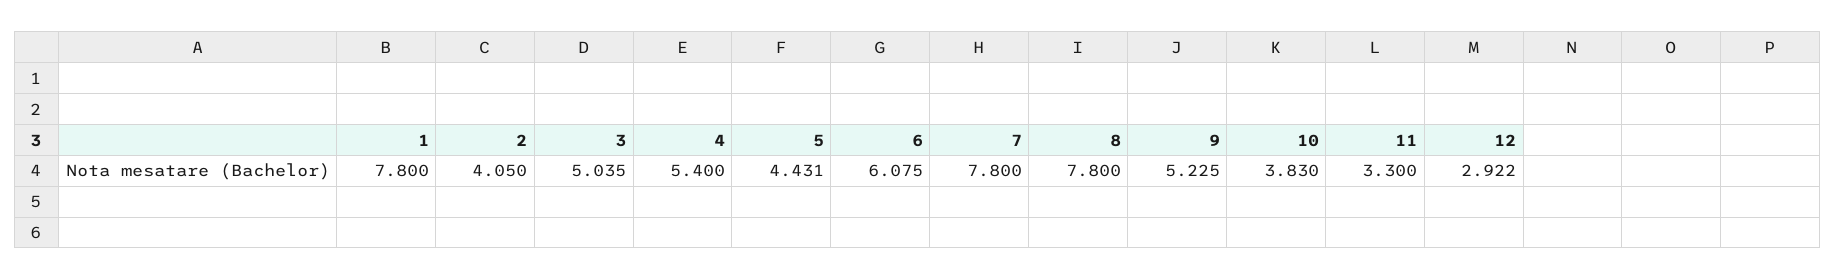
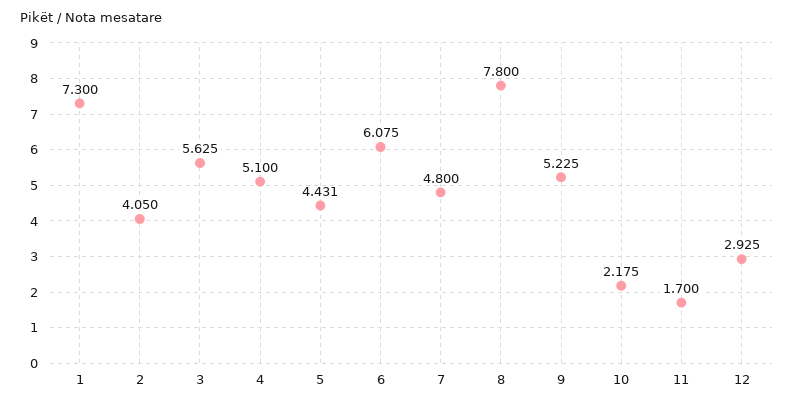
  {
-   "1": 7.8,
+   "1": 7.3,
    "2": 4.05,
-   "3": 5.035,
+   "3": 5.625,
-   "4": 5.4,
+   "4": 5.1,
    "5": 4.431,
    "6": 6.075,
-   "7": 7.8,
+   "7": 4.8,
    "8": 7.8,
    "9": 5.225,
-   "10": 3.83,
+   "10": 2.175,
-   "11": 3.3,
+   "11": 1.7,
-   "12": 2.922
+   "12": 2.925
  }

